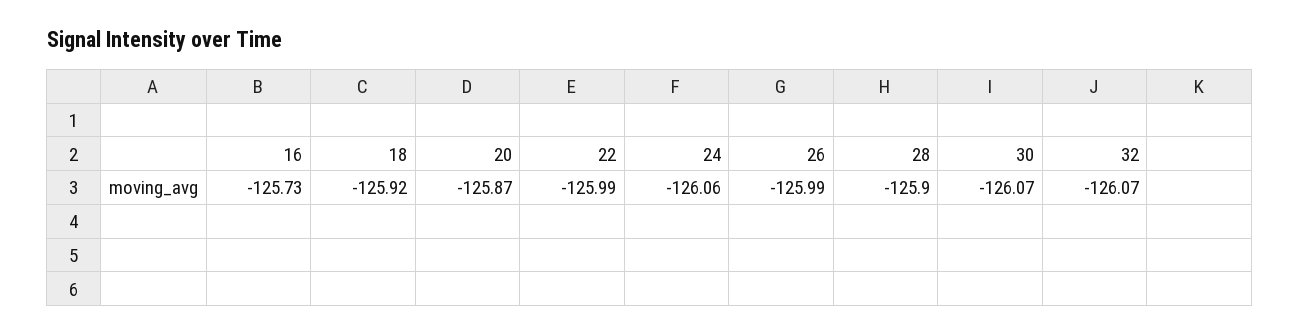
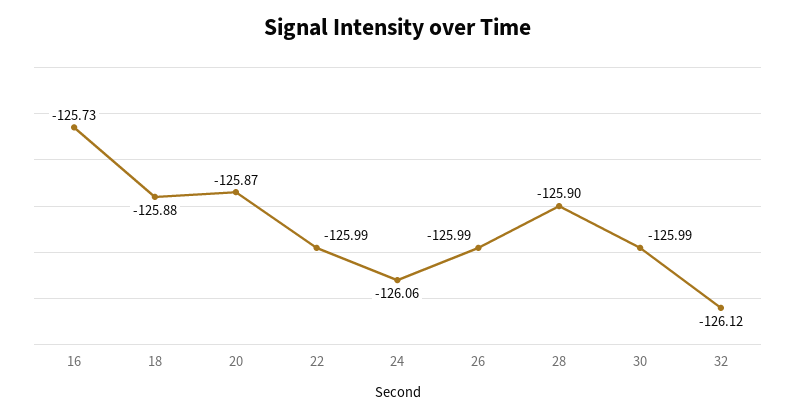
  {
    "16": -125.73,
-   "18": -125.92,
+   "18": -125.88,
    "20": -125.87,
    "22": -125.99,
    "24": -126.06,
    "26": -125.99,
    "28": -125.9,
-   "30": -126.07,
+   "30": -125.99,
-   "32": -126.07
+   "32": -126.12
  }

